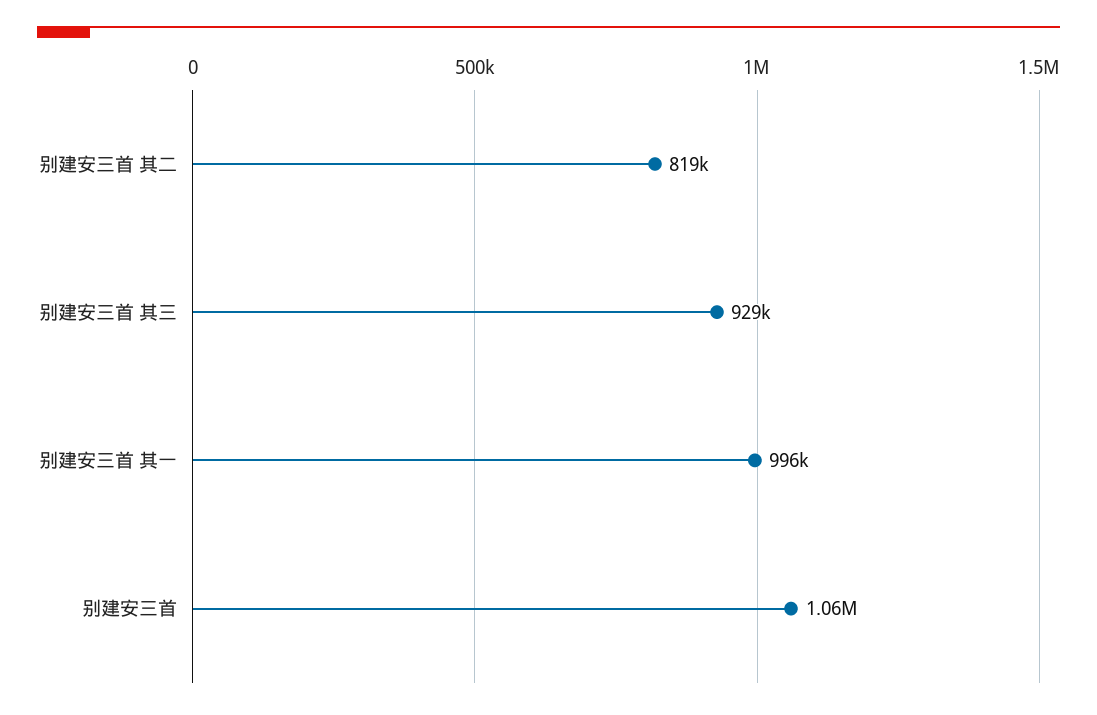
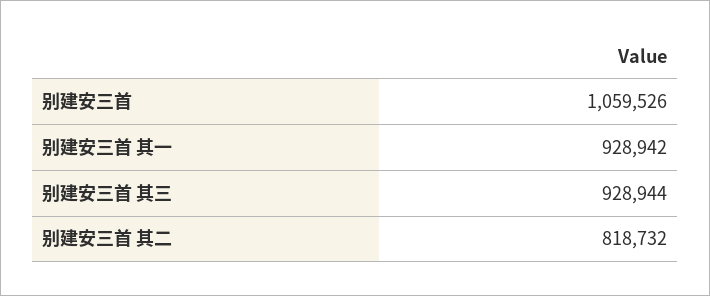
  {
    "别建安三首 其二": 818732,
    "别建安三首 其三": 928944,
-   "别建安三首 其一": 996000,
+   "别建安三首 其一": 928942,
    "别建安三首": 1059526
  }

